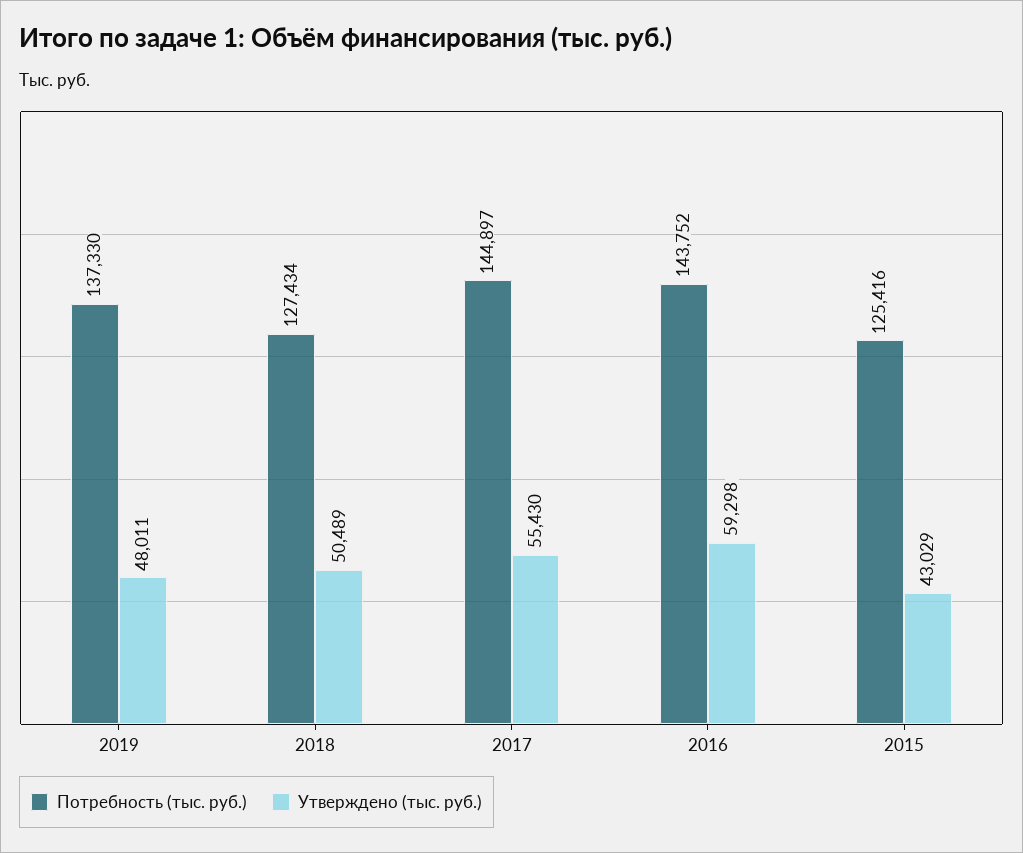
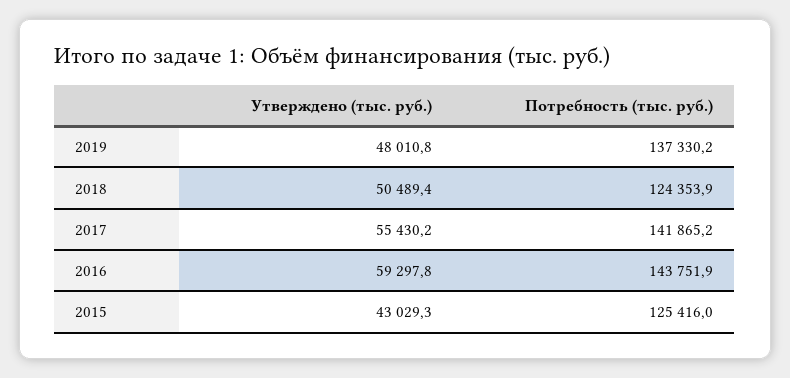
  {
    "Потребность (тыс. руб.)": {
      "2019": 137330.2,
-     "2018": 127434,
+     "2018": 124353.9,
-     "2017": 144897,
+     "2017": 141865.2,
      "2016": 143751.9,
      "2015": 125416
    },
    "Утверждено (тыс. руб.)": {
      "2019": 48010.8,
      "2018": 50489.4,
      "2017": 55430.2,
      "2016": 59297.8,
      "2015": 43029.3
    }
  }

